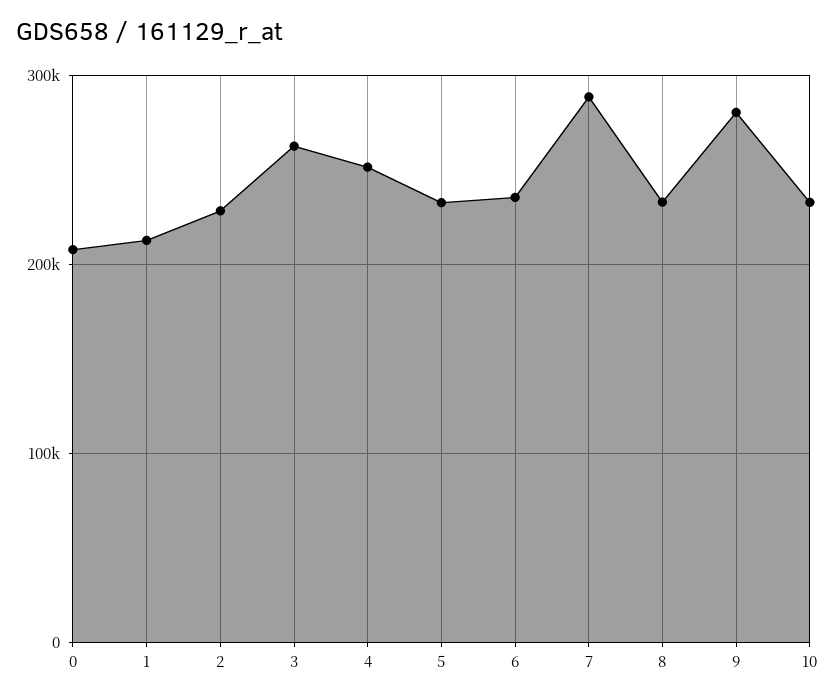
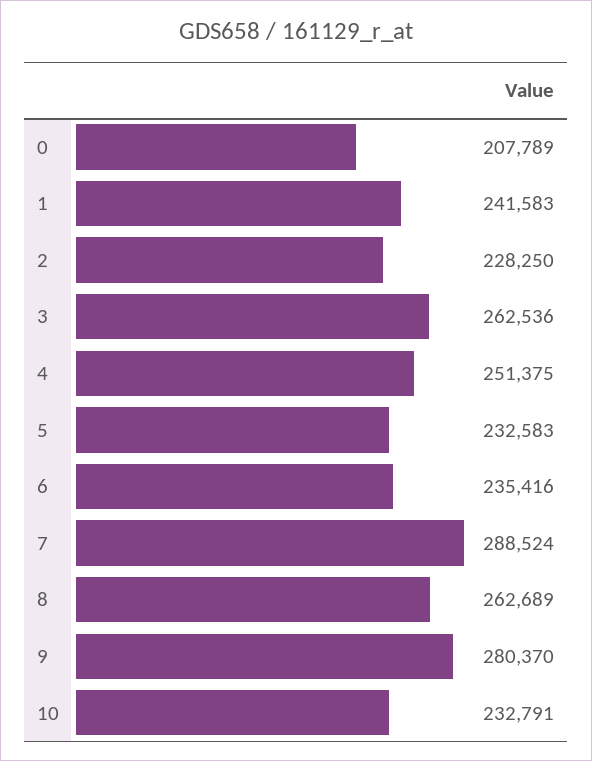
  {
    "0": 207789,
-   "1": 210000,
+   "1": 241583,
    "2": 228250,
    "3": 262536,
    "4": 251375,
    "5": 232583,
    "6": 235416,
    "7": 288524,
-   "8": 230000,
+   "8": 262689,
    "9": 280370,
    "10": 232791
  }

